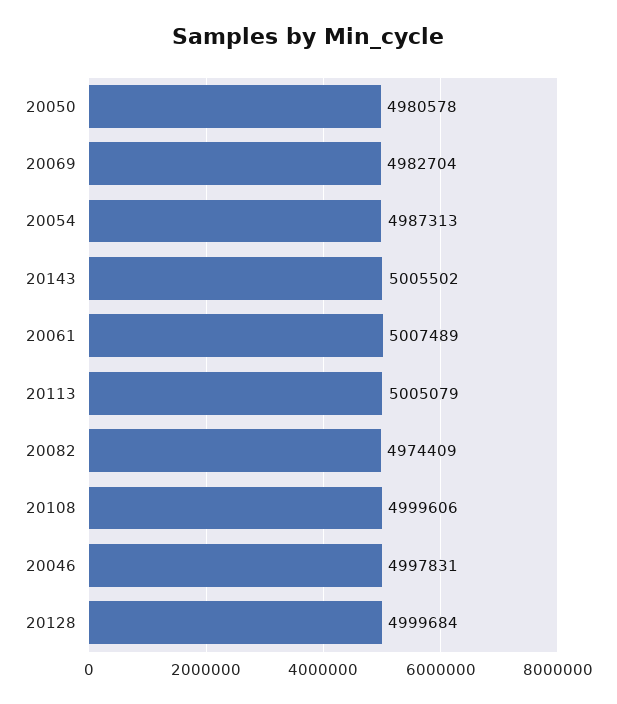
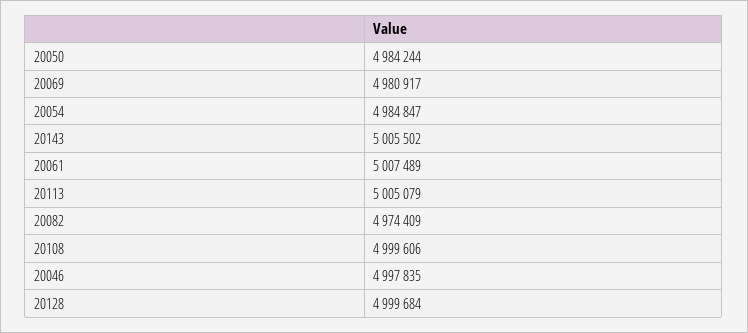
  {
-   "20050": 4980578,
+   "20050": 4984244,
-   "20069": 4982704,
+   "20069": 4980917,
-   "20054": 4987313,
+   "20054": 4984847,
    "20143": 5005502,
    "20061": 5007489,
    "20113": 5005079,
    "20082": 4974409,
    "20108": 4999606,
-   "20046": 4997831,
+   "20046": 4997835,
    "20128": 4999684
  }

